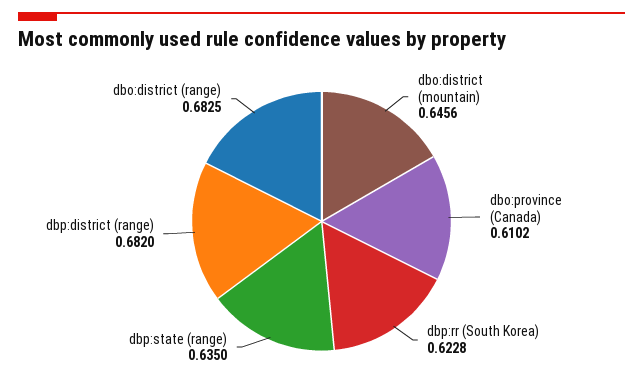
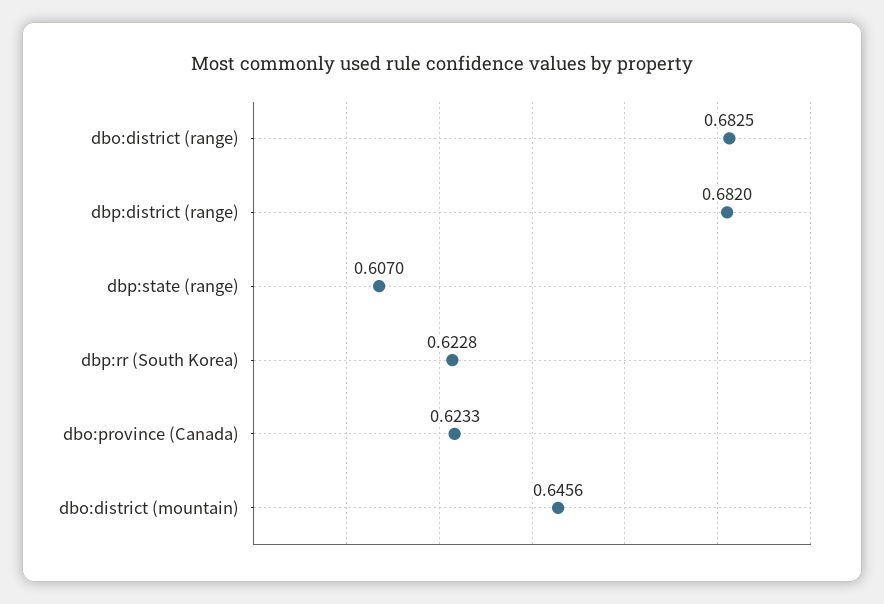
  {
    "dbo:district (mountain)": 0.6456,
-   "dbo:province (Canada)": 0.6102,
+   "dbo:province (Canada)": 0.6233,
    "dbp:rr (South Korea)": 0.6228,
-   "dbp:state (range)": 0.635,
+   "dbp:state (range)": 0.607,
    "dbp:district (range)": 0.682,
    "dbo:district (range)": 0.6825
  }

